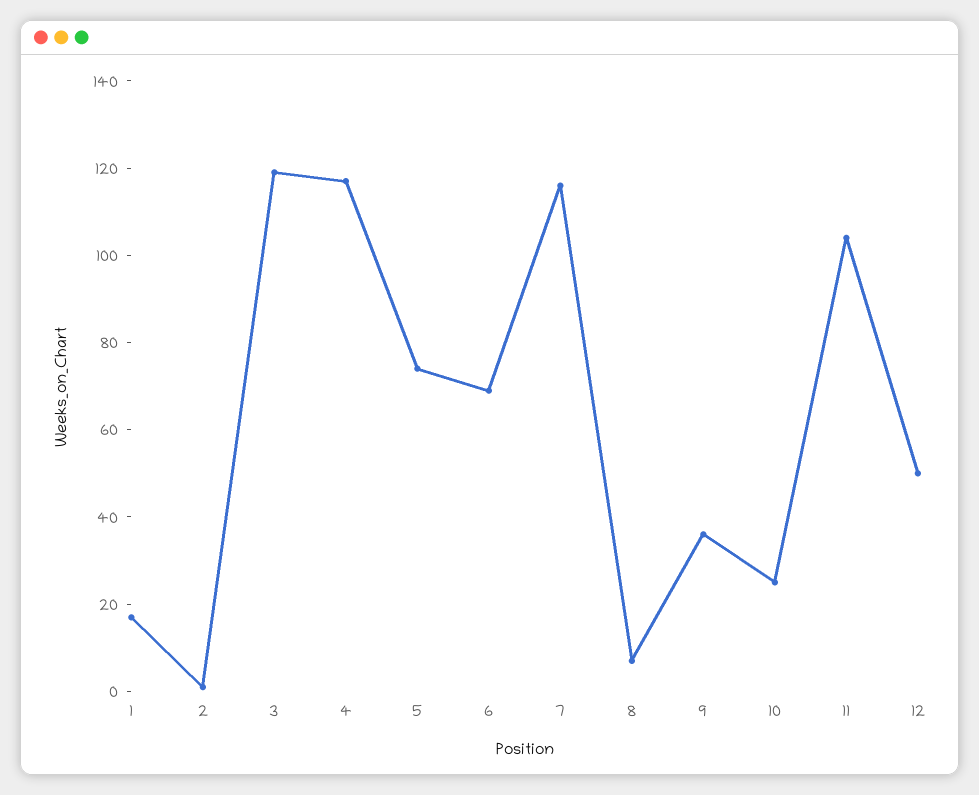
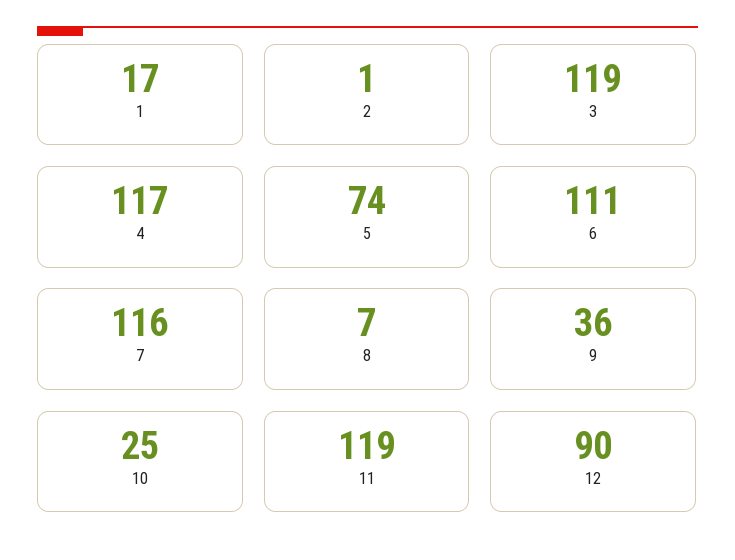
  {
    "1": 17,
    "2": 1,
    "3": 119,
    "4": 117,
    "5": 74,
-   "6": 70,
+   "6": 111,
    "7": 116,
    "8": 7,
    "9": 36,
    "10": 25,
-   "11": 105,
+   "11": 119,
-   "12": 50
+   "12": 90
  }

